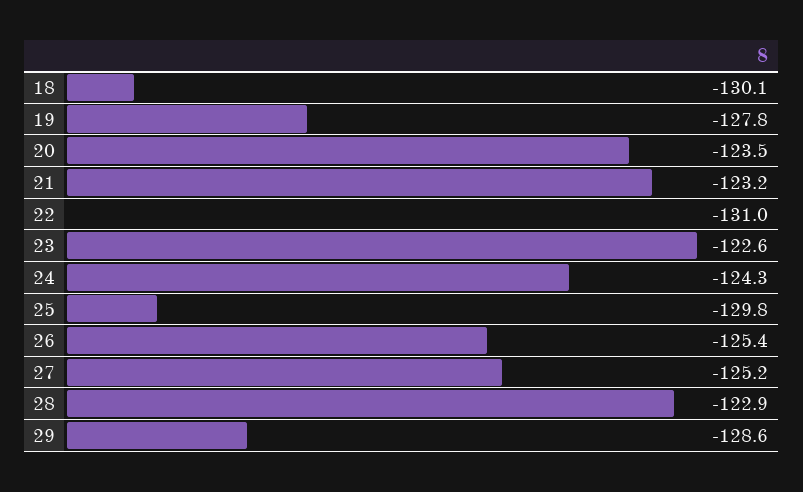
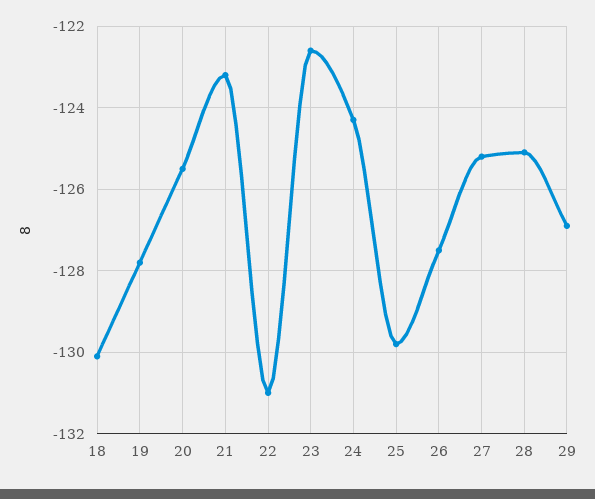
  {
    "18": -130.1,
    "19": -127.8,
-   "20": -123.5,
+   "20": -125.5,
    "21": -123.2,
    "22": -131,
    "23": -122.6,
    "24": -124.3,
    "25": -129.8,
-   "26": -125.4,
+   "26": -127.5,
    "27": -125.2,
-   "28": -122.9,
+   "28": -125,
-   "29": -128.6
+   "29": -127
  }

